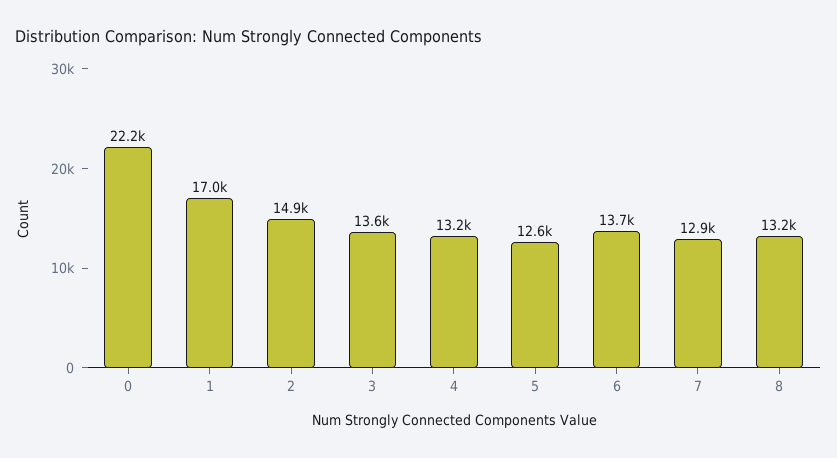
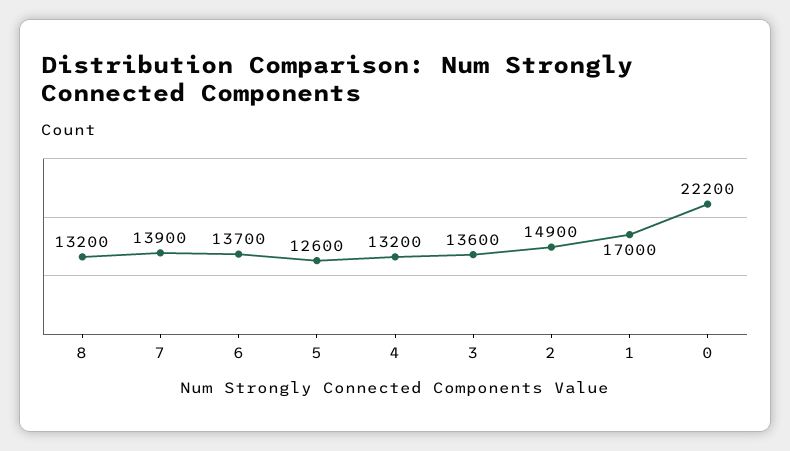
  {
    "0": 22200,
    "1": 17000,
    "2": 14900,
    "3": 13600,
    "4": 13200,
    "5": 12600,
    "6": 13700,
-   "7": 12900,
+   "7": 13900,
    "8": 13200
  }

